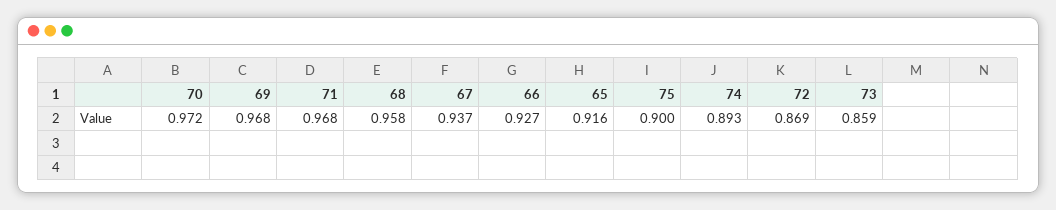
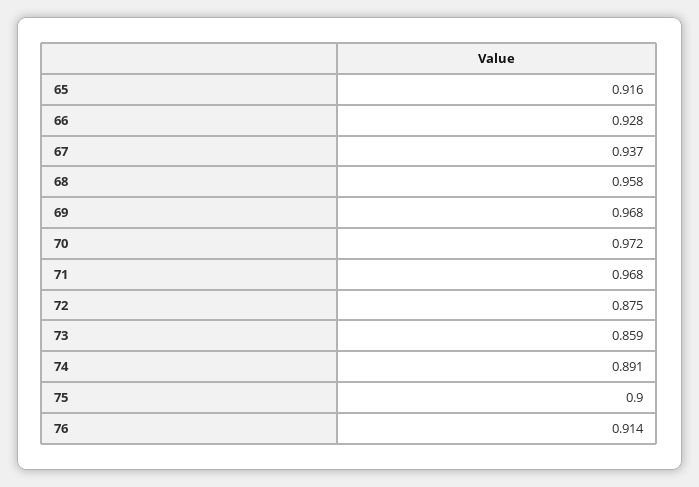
  {
    "70": 0.972,
    "69": 0.968,
    "71": 0.968,
    "68": 0.958,
    "67": 0.937,
-   "66": 0.927,
+   "66": 0.928,
    "65": 0.916,
    "75": 0.9,
-   "74": 0.893,
+   "74": 0.891,
-   "72": 0.869,
+   "72": 0.875,
-   "73": 0.859
+   "73": 0.859,
+   "76": 0.914
  }

